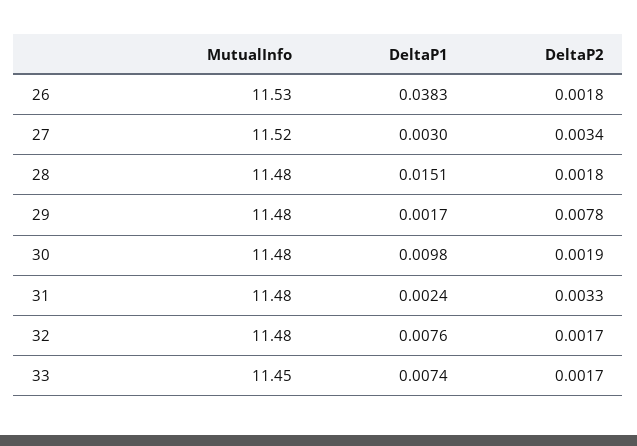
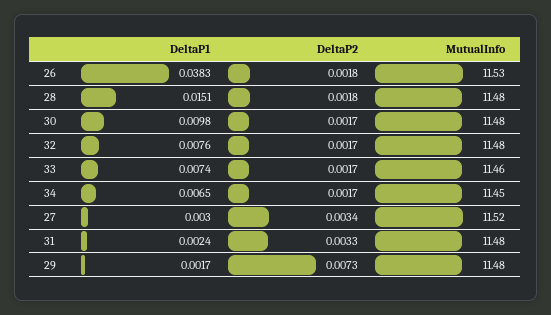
  {
    "MutualInfo": {
      "26": 11.53,
      "27": 11.52,
      "28": 11.48,
      "29": 11.48,
      "30": 11.48,
      "31": 11.48,
      "32": 11.48,
-     "33": 11.45
+     "33": 11.46,
+     "34": 11.45
    },
    "DeltaP1": {
      "26": 0.0383,
      "27": 0.003,
      "28": 0.0151,
      "29": 0.0017,
      "30": 0.0098,
      "31": 0.0024,
      "32": 0.0076,
-     "33": 0.0074
+     "33": 0.0074,
+     "34": 0.0065
    },
    "DeltaP2": {
      "26": 0.0018,
      "27": 0.0034,
      "28": 0.0018,
-     "29": 0.0078,
+     "29": 0.0073,
-     "30": 0.0019,
+     "30": 0.0017,
      "31": 0.0033,
      "32": 0.0017,
-     "33": 0.0017
+     "33": 0.0017,
+     "34": 0.0017
    }
  }

